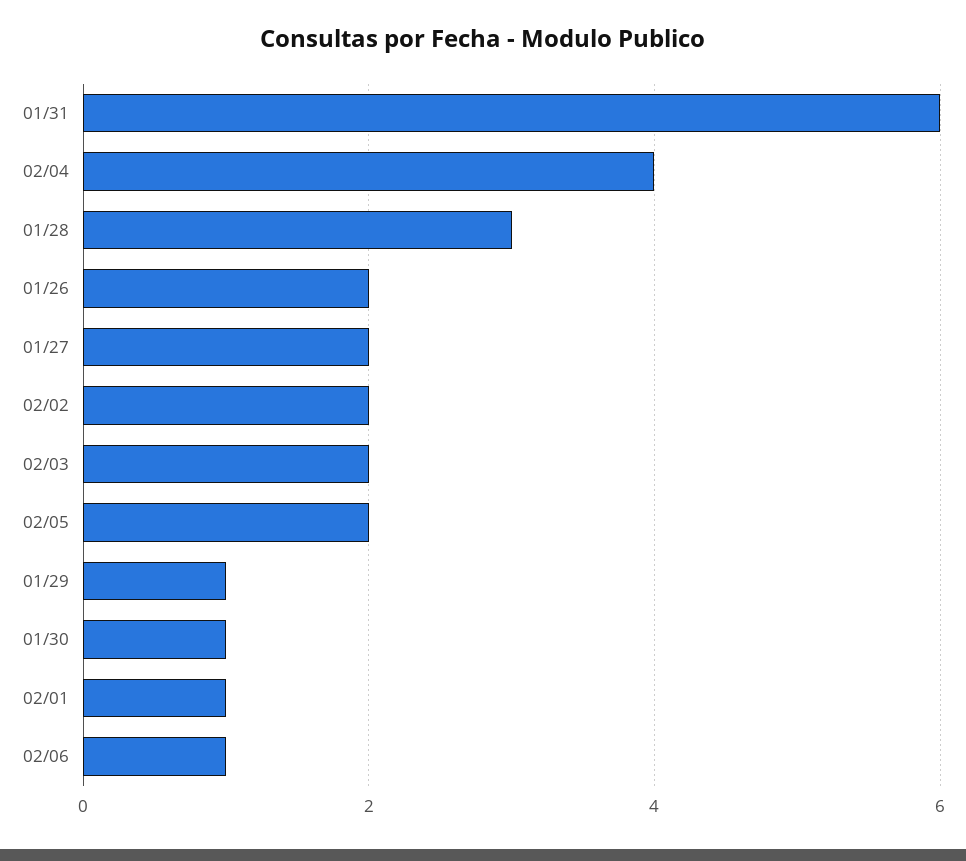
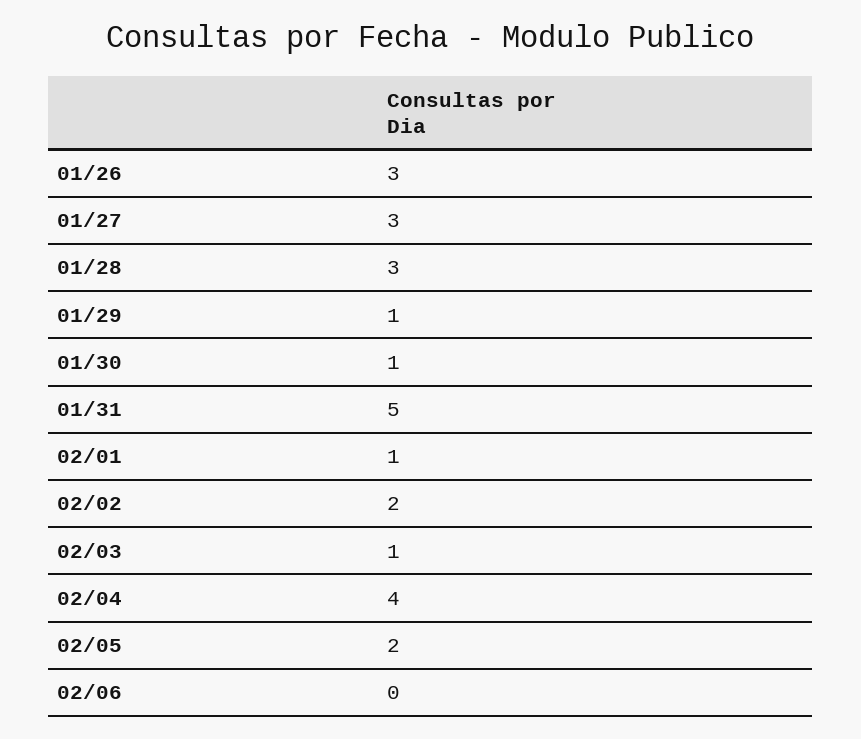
  {
-   "01/31": 6,
+   "01/31": 5,
    "02/04": 4,
    "01/28": 3,
-   "01/26": 2,
+   "01/26": 3,
-   "01/27": 2,
+   "01/27": 3,
    "02/02": 2,
-   "02/03": 2,
+   "02/03": 1,
    "02/05": 2,
    "01/29": 1,
    "01/30": 1,
    "02/01": 1,
-   "02/06": 1
+   "02/06": 0
  }

